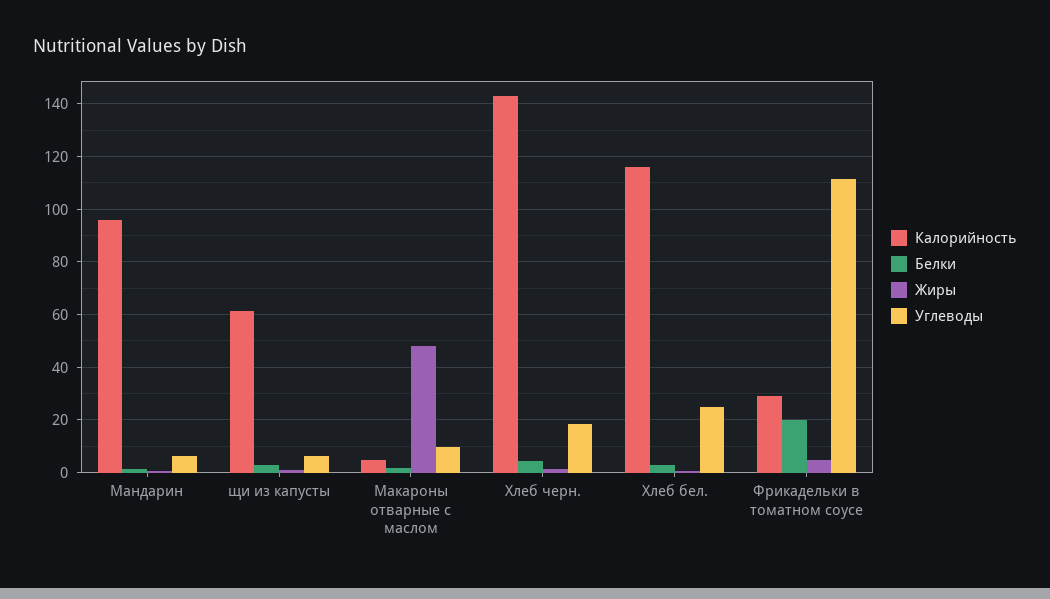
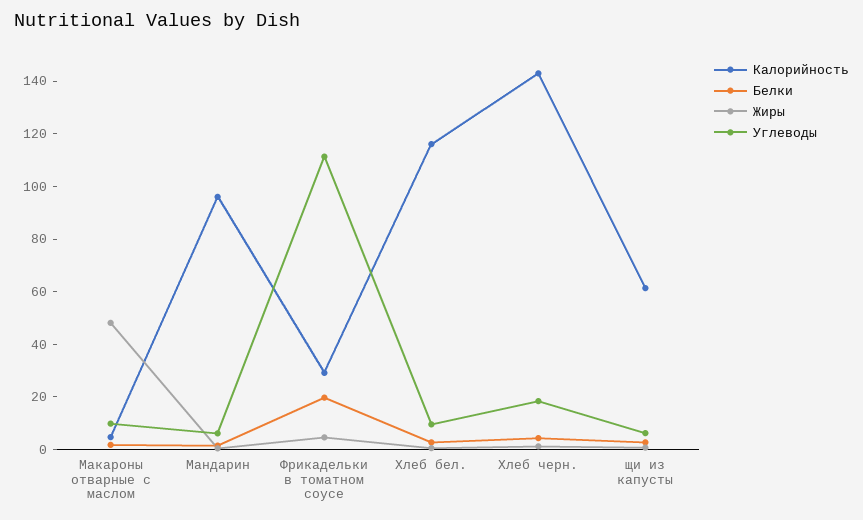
  {
    "Калорийность": {
      "Мандарин": 95,
      "щи из капусты": 62.5,
      "Макароны отварные с маслом": 5,
      "Хлеб черн.": 142.5,
      "Хлеб бел.": 115,
      "Фрикадельки в томатном соусе": 30
    },
    "Белки": {
      "Мандарин": 2.5,
      "щи из капусты": 2.5,
      "Макароны отварные с маслом": 2.5,
      "Хлеб черн.": 5,
      "Хлеб бел.": 2.5,
      "Фрикадельки в томатном соусе": 20
    },
    "Жиры": {
      "Мандарин": 0,
      "щи из капусты": 0,
      "Макароны отварные с маслом": 47.5,
      "Хлеб черн.": 0,
      "Хлеб бел.": 0,
      "Фрикадельки в томатном соусе": 5
    },
    "Углеводы": {
      "Мандарин": 5,
      "щи из капусты": 7.5,
      "Макароны отварные с маслом": 10,
      "Хлеб черн.": 17.5,
-     "Хлеб бел.": 25,
+     "Хлеб бел.": 10,
      "Фрикадельки в томатном соусе": 112.5
    }
  }

